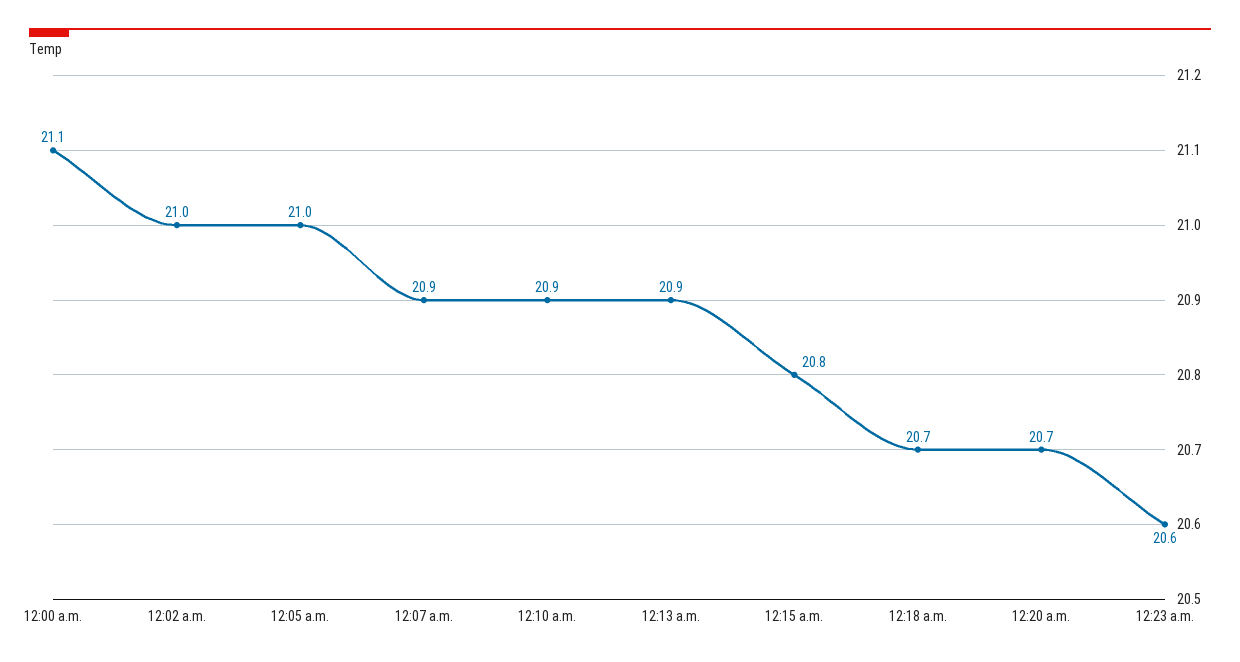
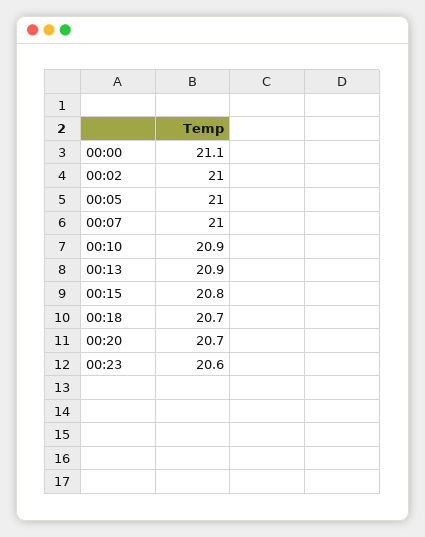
  {
    "12:00 a.m.": 21.1,
    "12:02 a.m.": 21,
    "12:05 a.m.": 21,
-   "12:07 a.m.": 20.9,
+   "12:07 a.m.": 21,
    "12:10 a.m.": 20.9,
    "12:13 a.m.": 20.9,
    "12:15 a.m.": 20.8,
    "12:18 a.m.": 20.7,
    "12:20 a.m.": 20.7,
    "12:23 a.m.": 20.6
  }

